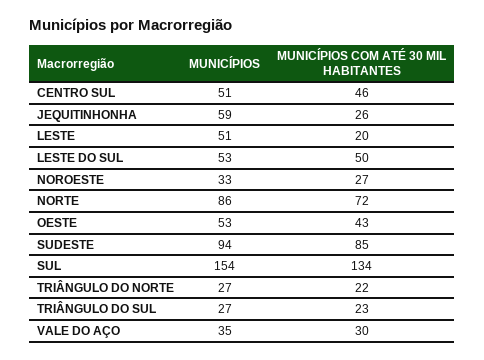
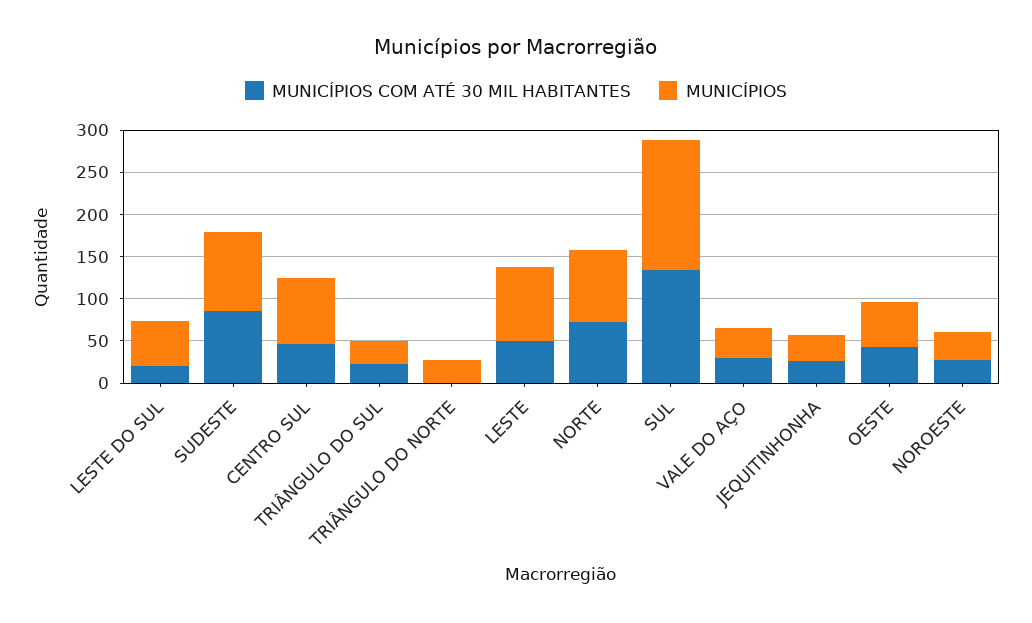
  {
    "MUNICÍPIOS": {
-     "CENTRO SUL": 51,
+     "CENTRO SUL": 80,
-     "JEQUITINHONHA": 59,
+     "JEQUITINHONHA": 30,
-     "LESTE": 51,
+     "LESTE": 90,
      "LESTE DO SUL": 53,
      "NOROESTE": 33,
      "NORTE": 86,
      "OESTE": 53,
      "SUDESTE": 94,
      "SUL": 154,
      "TRIÂNGULO DO NORTE": 27,
      "TRIÂNGULO DO SUL": 27,
      "VALE DO AÇO": 35
    },
    "MUNICÍPIOS COM ATÉ 30 MIL HABITANTES": {
      "CENTRO SUL": 46,
      "JEQUITINHONHA": 26,
-     "LESTE": 20,
+     "LESTE": 50,
-     "LESTE DO SUL": 50,
+     "LESTE DO SUL": 20,
      "NOROESTE": 27,
      "NORTE": 72,
      "OESTE": 43,
      "SUDESTE": 85,
      "SUL": 134,
-     "TRIÂNGULO DO NORTE": 22,
+     "TRIÂNGULO DO NORTE": 0,
      "TRIÂNGULO DO SUL": 23,
      "VALE DO AÇO": 30
    }
  }

